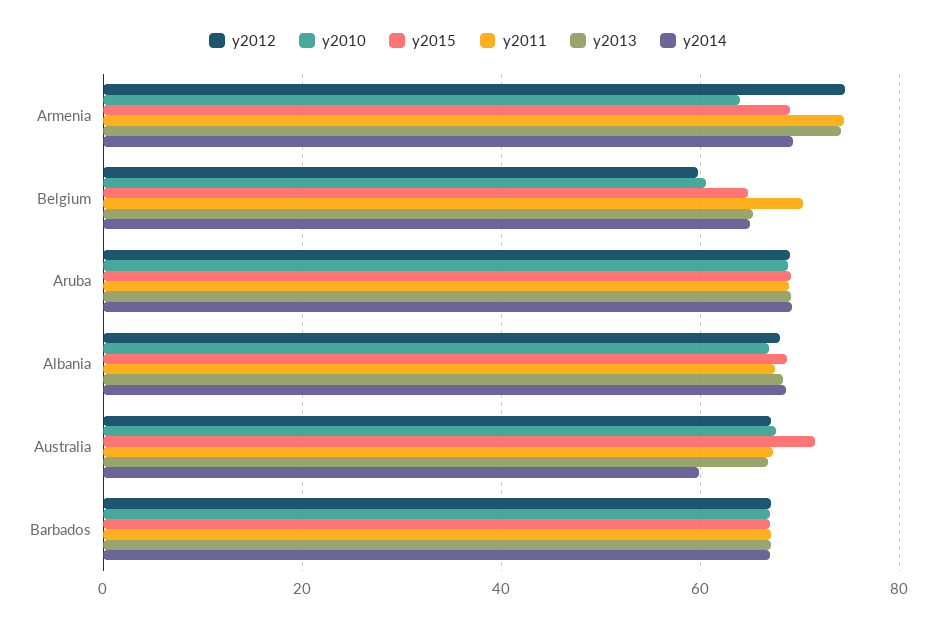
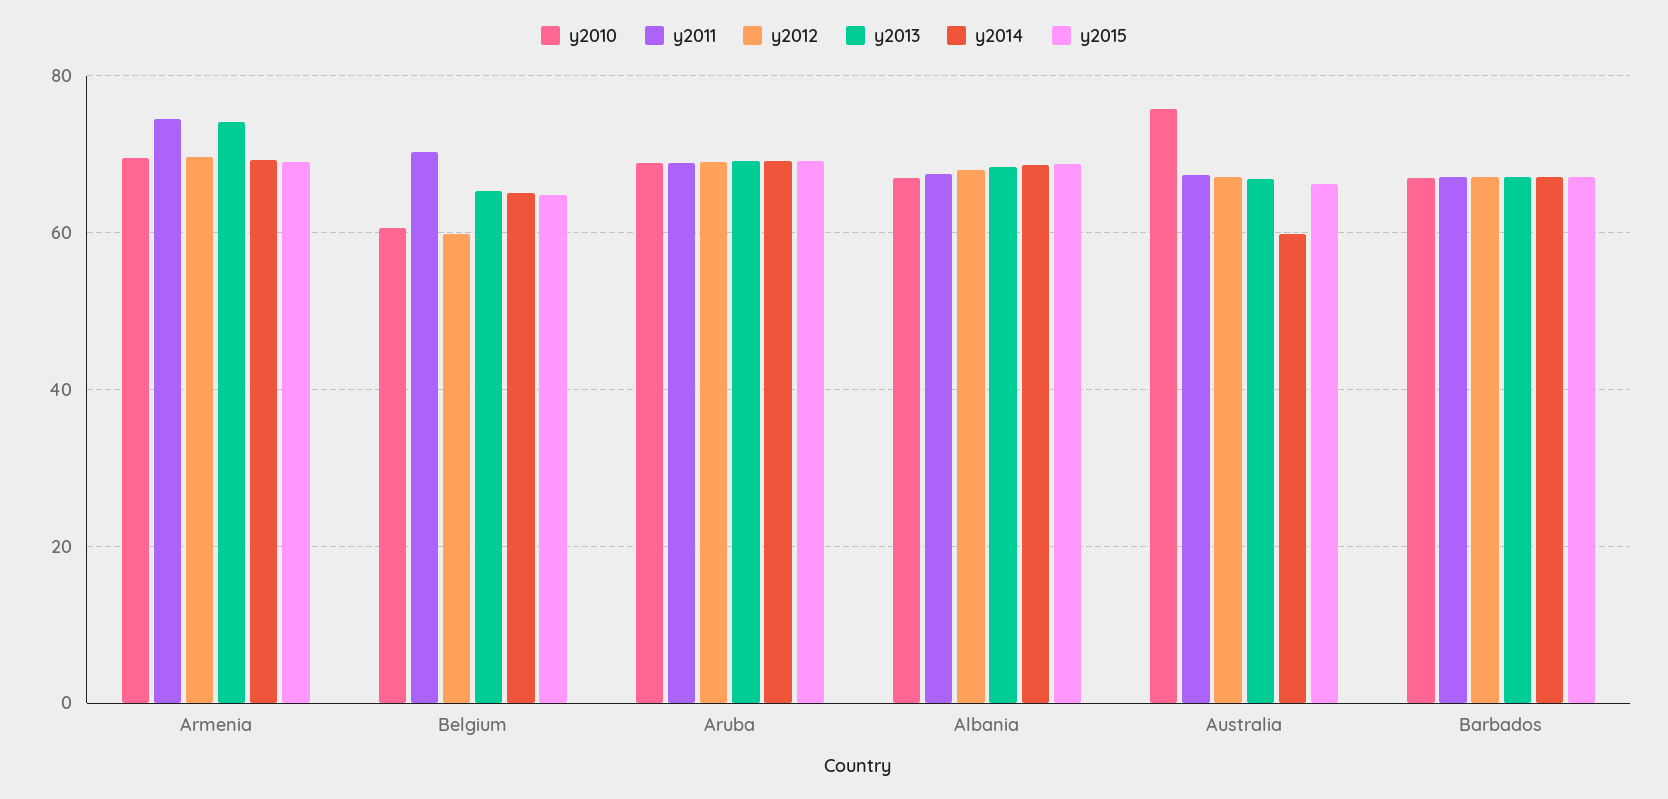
  {
    "y2012": {
-     "Armenia": 74,
+     "Armenia": 70,
      "Belgium": 60,
      "Aruba": 68,
      "Albania": 68,
      "Australia": 68,
      "Barbados": 68
    },
    "y2010": {
-     "Armenia": 64,
+     "Armenia": 70,
      "Belgium": 60,
      "Aruba": 68,
      "Albania": 66,
-     "Australia": 68,
+     "Australia": 76,
      "Barbados": 68
    },
    "y2015": {
      "Armenia": 70,
      "Belgium": 64,
      "Aruba": 70,
      "Albania": 68,
-     "Australia": 72,
+     "Australia": 66,
      "Barbados": 68
    },
    "y2011": {
      "Armenia": 74,
      "Belgium": 70,
      "Aruba": 68,
      "Albania": 68,
      "Australia": 68,
      "Barbados": 68
    },
    "y2013": {
      "Armenia": 74,
      "Belgium": 66,
      "Aruba": 70,
      "Albania": 68,
      "Australia": 66,
      "Barbados": 68
    },
    "y2014": {
      "Armenia": 70,
      "Belgium": 66,
      "Aruba": 70,
      "Albania": 68,
      "Australia": 60,
      "Barbados": 68
    }
  }

